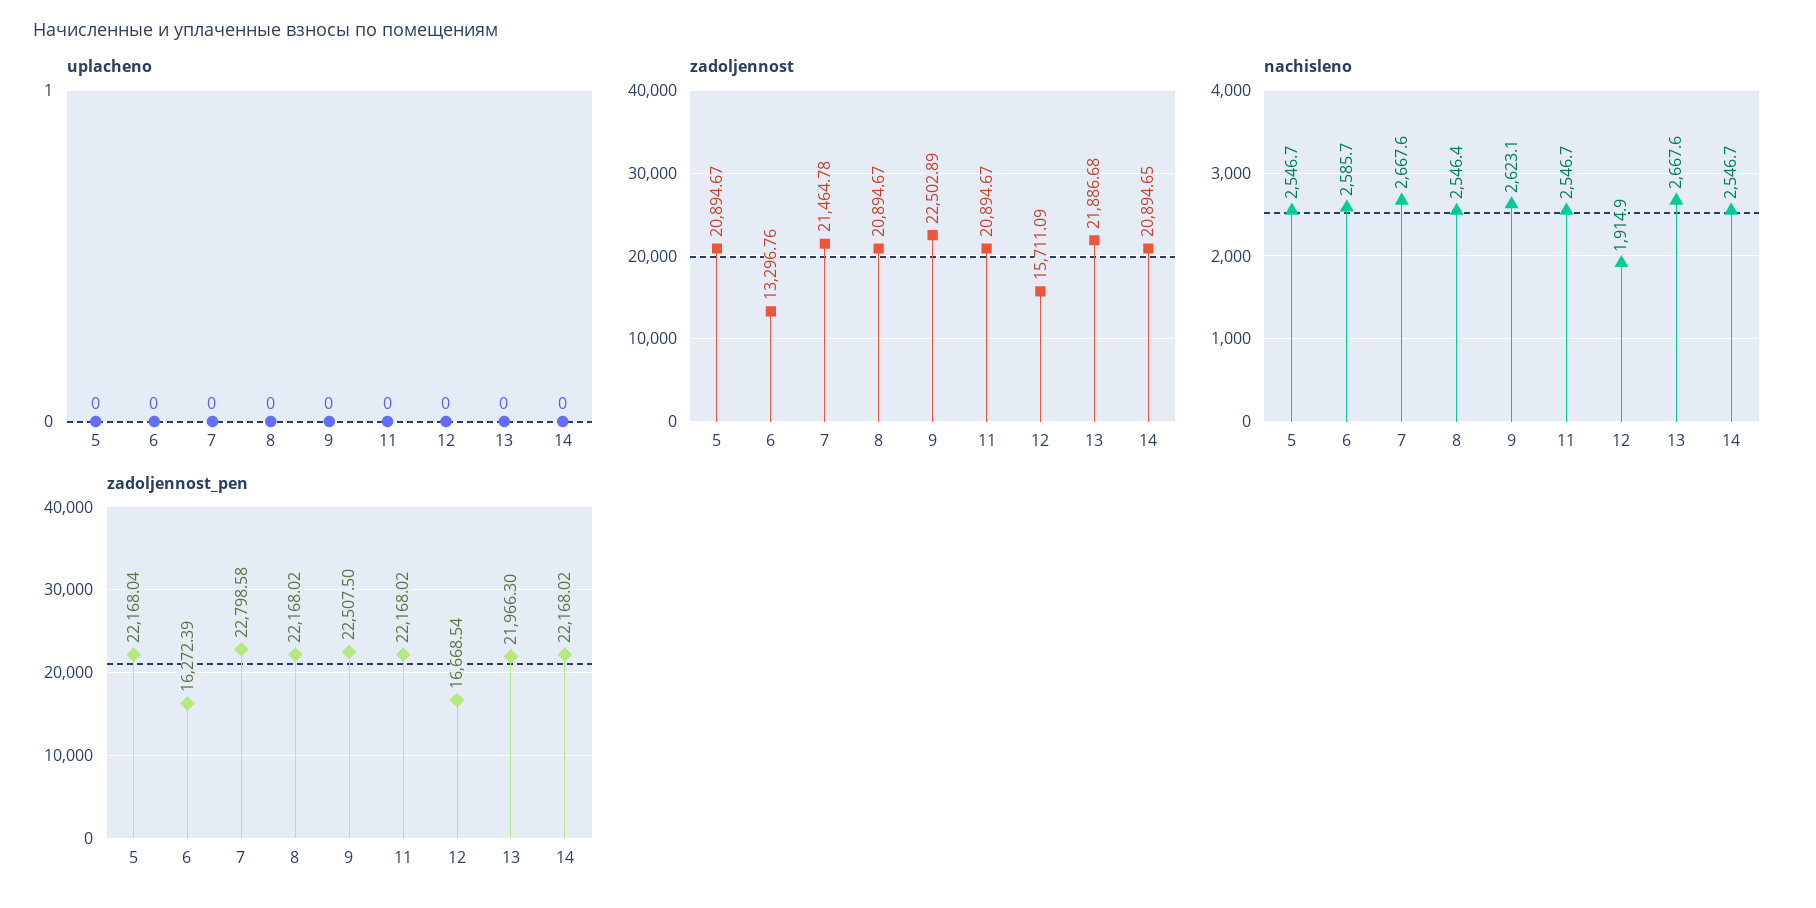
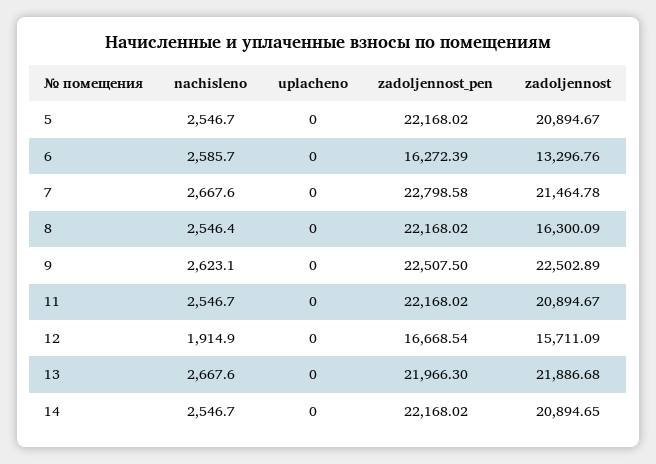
  {
    "uplacheno": {
      "5": 0,
      "6": 0,
      "7": 0,
      "8": 0,
      "9": 0,
      "11": 0,
      "12": 0,
      "13": 0,
      "14": 0
    },
    "zadoljennost": {
      "5": 20894.67,
      "6": 13296.76,
      "7": 21464.78,
-     "8": 20894.67,
+     "8": 16300.09,
      "9": 22502.89,
      "11": 20894.67,
      "12": 15711.09,
      "13": 21886.68,
      "14": 20894.65
    },
    "nachisleno": {
      "5": 2546.7,
      "6": 2585.7,
      "7": 2667.6,
      "8": 2546.4,
      "9": 2623.1,
      "11": 2546.7,
      "12": 1914.9,
      "13": 2667.6,
      "14": 2546.7
    },
    "zadoljennost_pen": {
-     "5": 22168.04,
+     "5": 22168.02,
      "6": 16272.39,
      "7": 22798.58,
      "8": 22168.02,
      "9": 22507.5,
      "11": 22168.02,
      "12": 16668.54,
      "13": 21966.3,
      "14": 22168.02
    }
  }

